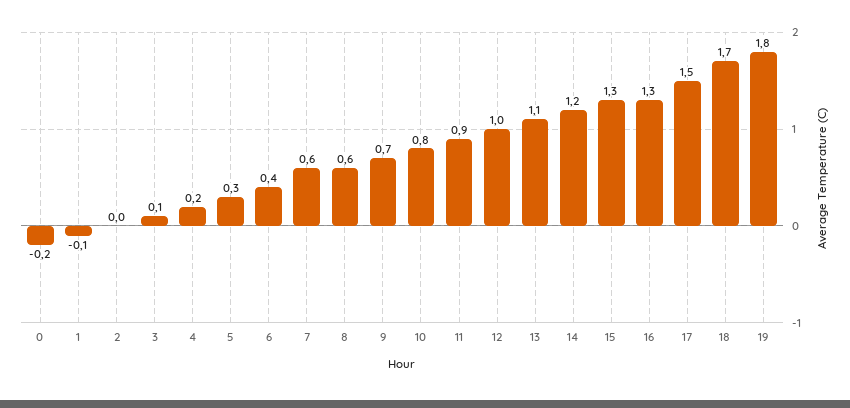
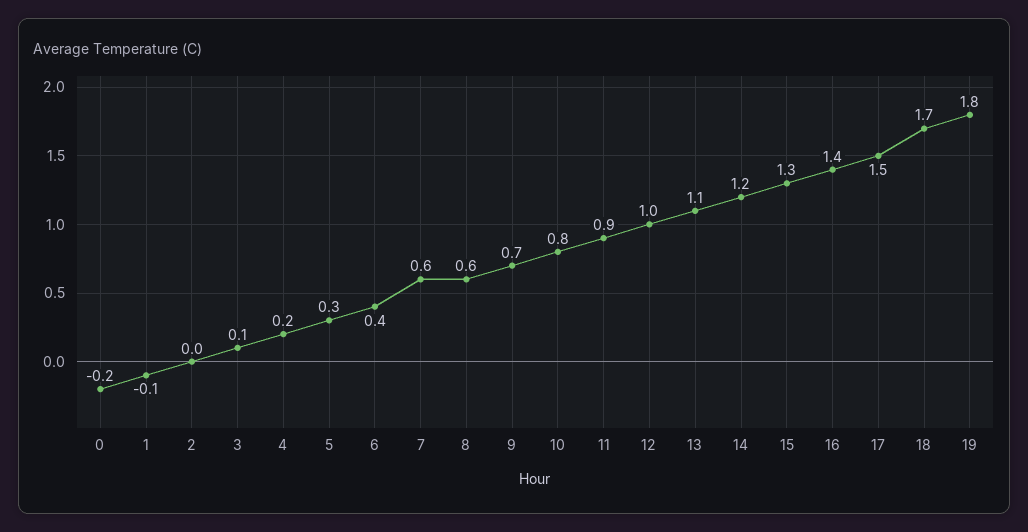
  {
    "0": -0.2,
    "1": -0.1,
    "2": 0,
    "3": 0.1,
    "4": 0.2,
    "5": 0.3,
    "6": 0.4,
    "7": 0.6,
    "8": 0.6,
    "9": 0.7,
    "10": 0.8,
    "11": 0.9,
    "12": 1,
    "13": 1.1,
    "14": 1.2,
    "15": 1.3,
-   "16": 1.3,
+   "16": 1.4,
    "17": 1.5,
    "18": 1.7,
    "19": 1.8
  }

